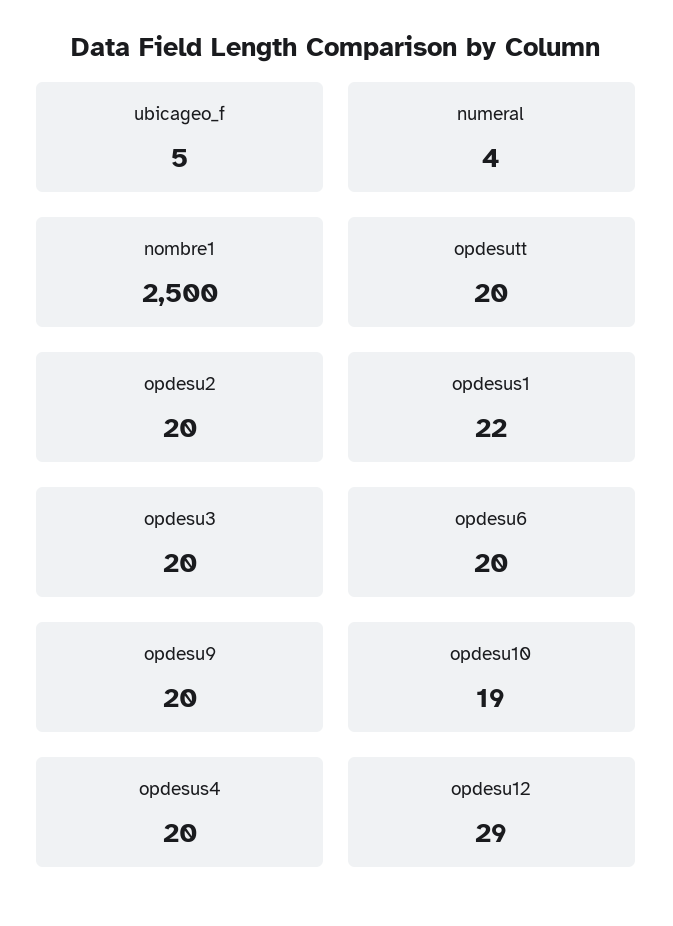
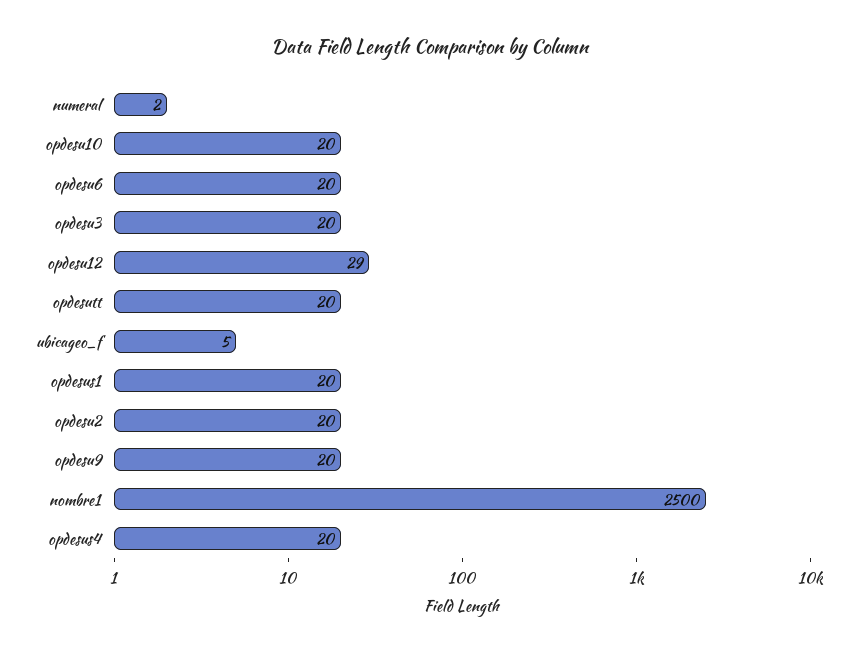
  {
    "ubicageo_f": 5,
-   "numeral": 4,
+   "numeral": 2,
    "nombre1": 2500,
    "opdesutt": 20,
    "opdesu2": 20,
-   "opdesus1": 22,
+   "opdesus1": 20,
    "opdesu3": 20,
    "opdesu6": 20,
    "opdesu9": 20,
-   "opdesu10": 19,
+   "opdesu10": 20,
    "opdesus4": 20,
    "opdesu12": 29
  }

